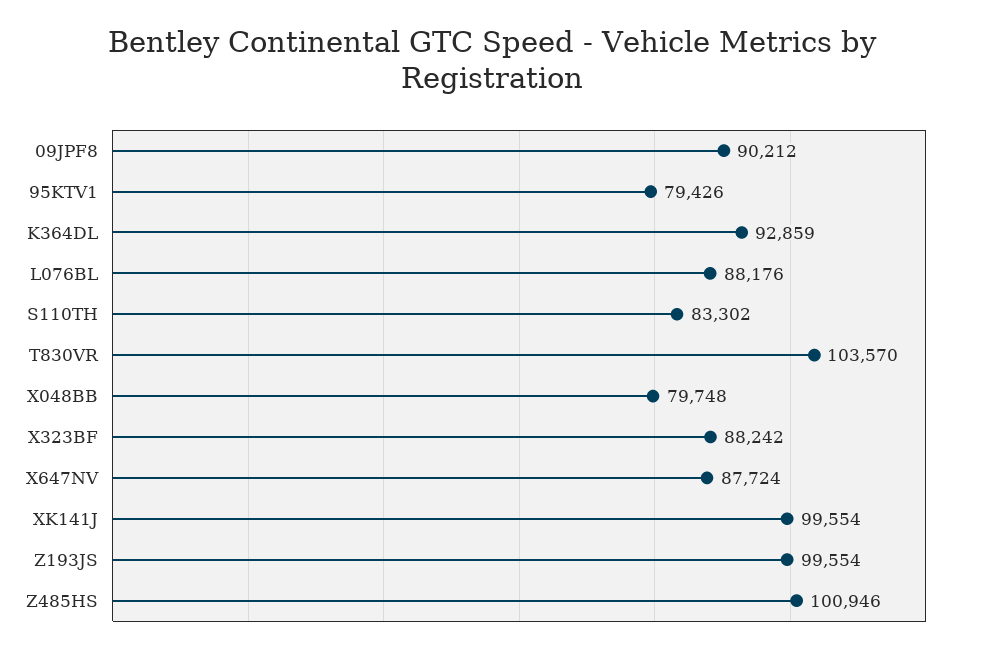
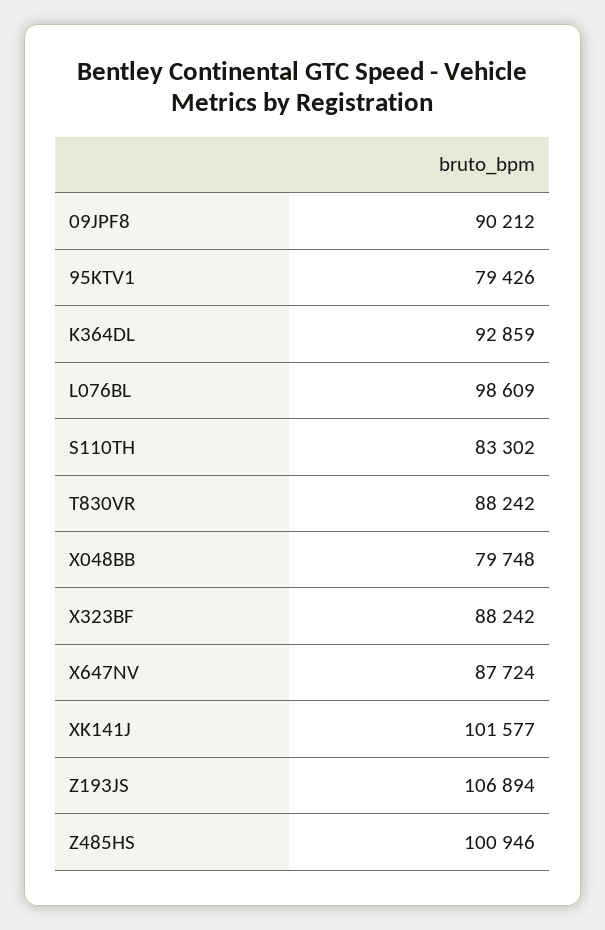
  {
    "09JPF8": 90212,
    "95KTV1": 79426,
    "K364DL": 92859,
-   "L076BL": 88176,
+   "L076BL": 98609,
    "S110TH": 83302,
-   "T830VR": 103570,
+   "T830VR": 88242,
    "X048BB": 79748,
    "X323BF": 88242,
    "X647NV": 87724,
-   "XK141J": 99554,
+   "XK141J": 101577,
-   "Z193JS": 99554,
+   "Z193JS": 106894,
    "Z485HS": 100946
  }

